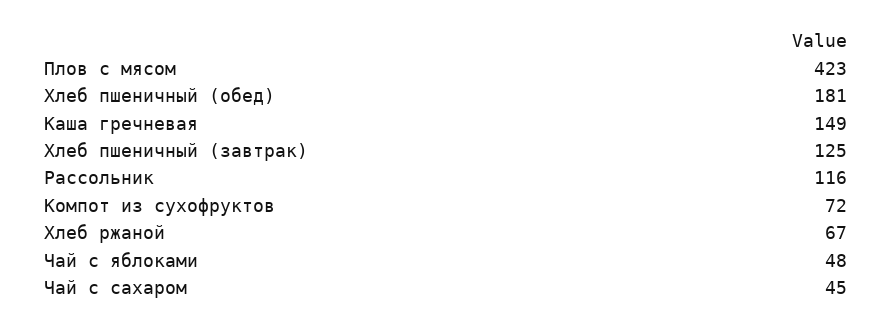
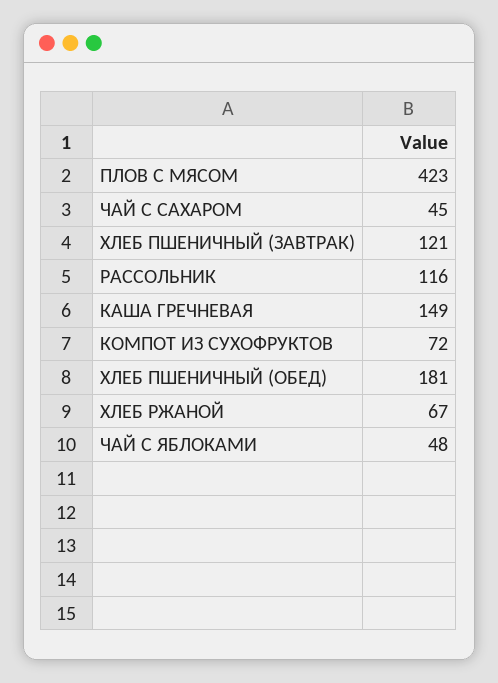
  {
    "Плов с мясом": 423,
    "Хлеб пшеничный (обед)": 181,
    "Каша гречневая": 149,
-   "Хлеб пшеничный (завтрак)": 125,
+   "Хлеб пшеничный (завтрак)": 121,
    "Рассольник": 116,
    "Компот из сухофруктов": 72,
    "Хлеб ржаной": 67,
    "Чай с яблоками": 48,
    "Чай с сахаром": 45
  }

